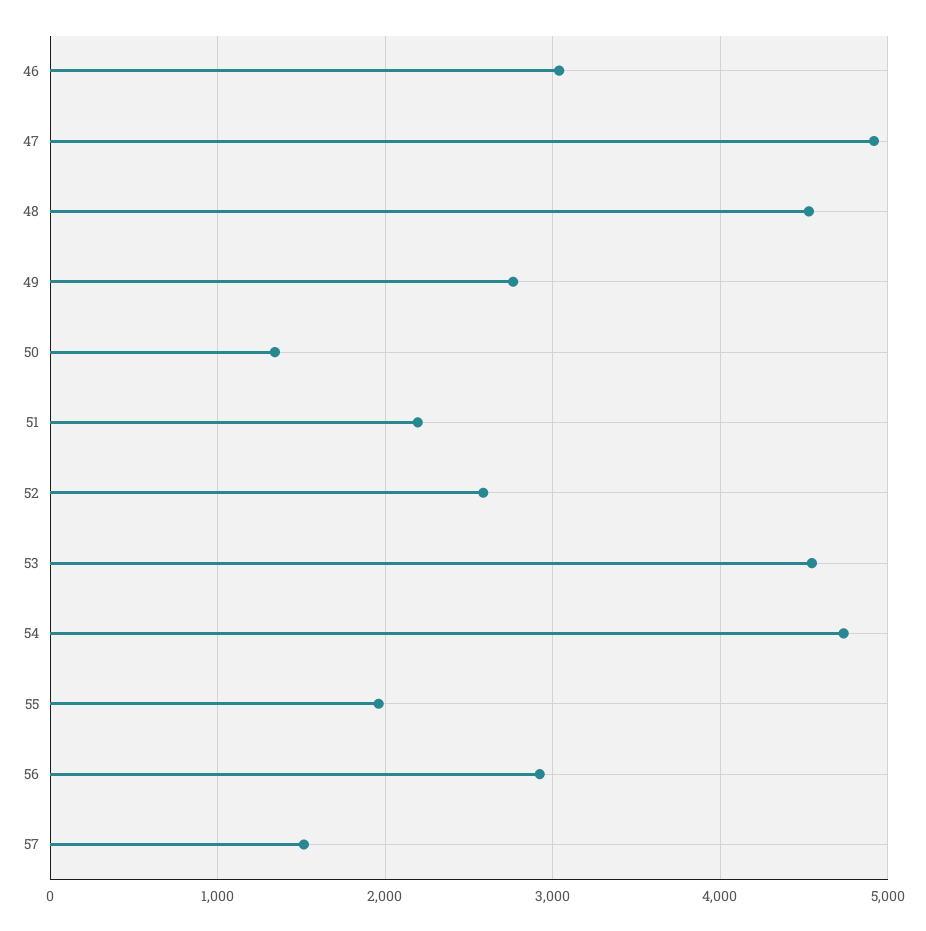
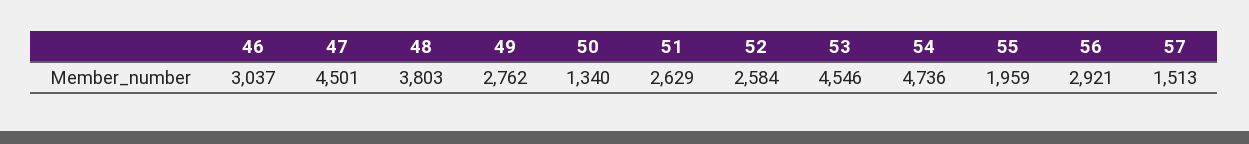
  {
    "46": 3037,
-   "47": 4900,
+   "47": 4501,
-   "48": 4500,
+   "48": 3803,
    "49": 2762,
    "50": 1340,
-   "51": 2200,
+   "51": 2629,
    "52": 2584,
    "53": 4546,
    "54": 4736,
    "55": 1959,
    "56": 2921,
    "57": 1513
  }

